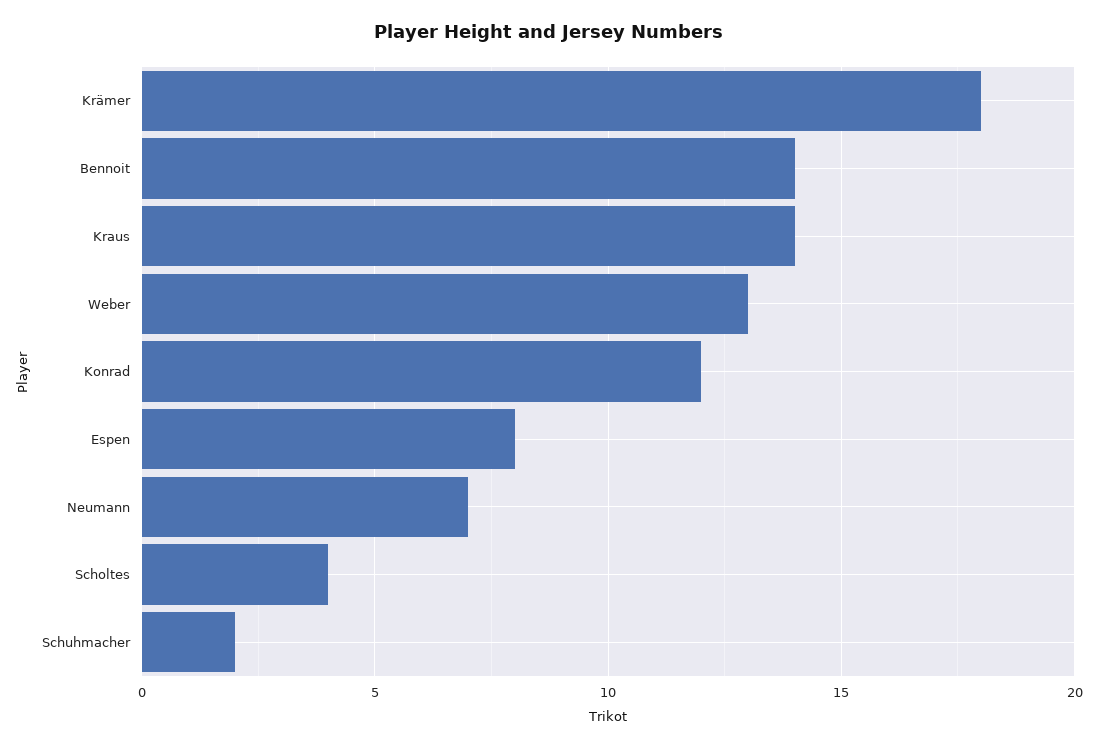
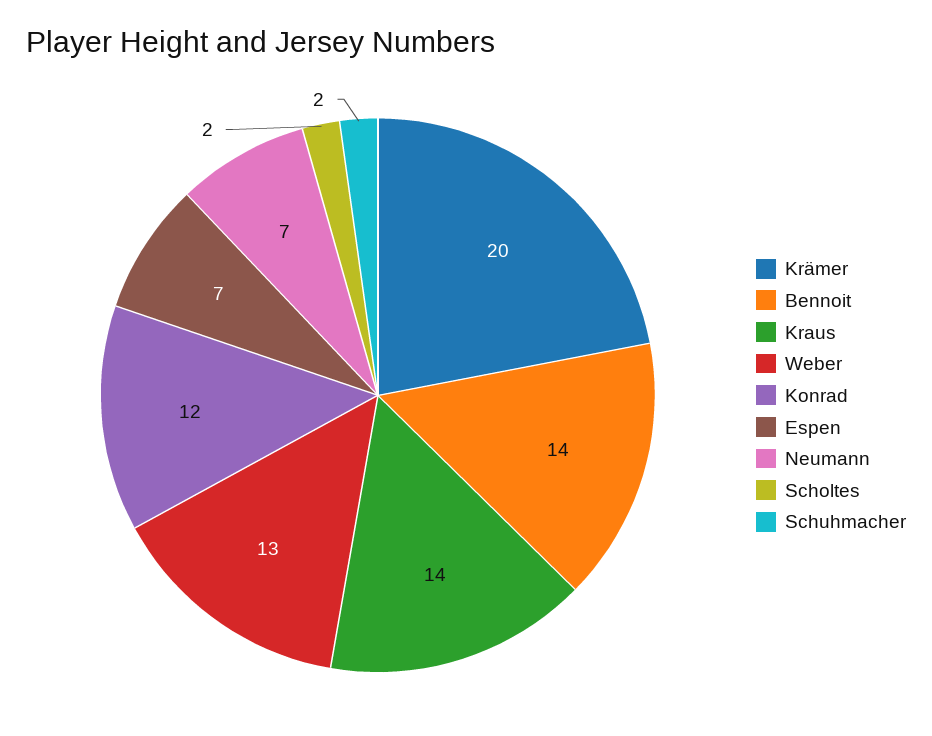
  {
-   "Krämer": 18,
+   "Krämer": 20,
    "Bennoit": 14,
    "Kraus": 14,
    "Weber": 13,
    "Konrad": 12,
-   "Espen": 8,
+   "Espen": 7,
    "Neumann": 7,
-   "Scholtes": 4,
+   "Scholtes": 2,
    "Schuhmacher": 2
  }

